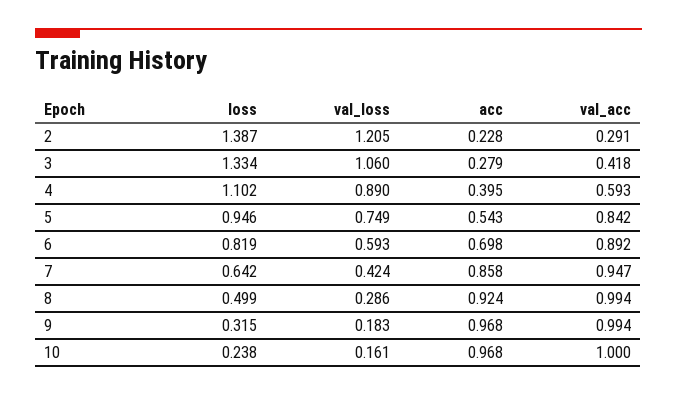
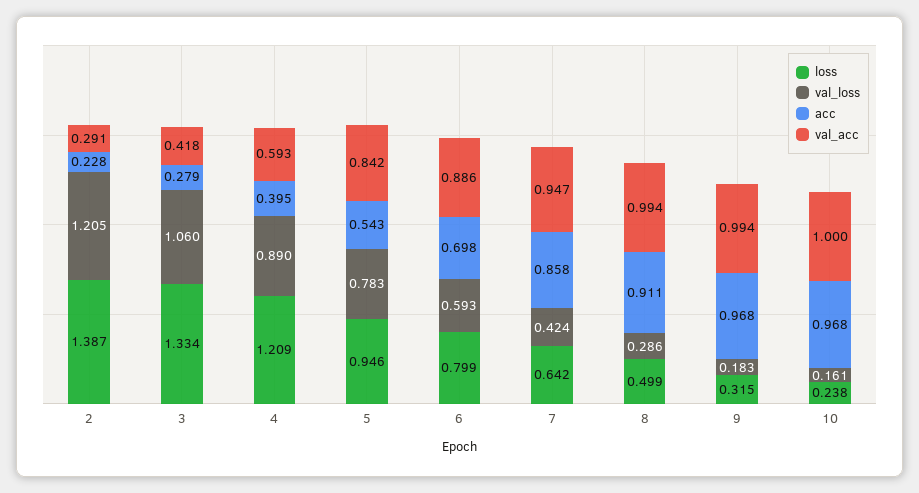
  {
    "loss": {
      "2": 1.387,
      "3": 1.334,
-     "4": 1.102,
+     "4": 1.209,
      "5": 0.946,
-     "6": 0.819,
+     "6": 0.799,
      "7": 0.642,
      "8": 0.499,
      "9": 0.315,
      "10": 0.238
    },
    "val_loss": {
      "2": 1.205,
      "3": 1.06,
      "4": 0.89,
-     "5": 0.749,
+     "5": 0.783,
      "6": 0.593,
      "7": 0.424,
      "8": 0.286,
      "9": 0.183,
      "10": 0.161
    },
    "acc": {
      "2": 0.228,
      "3": 0.279,
      "4": 0.395,
      "5": 0.543,
      "6": 0.698,
      "7": 0.858,
-     "8": 0.924,
+     "8": 0.911,
      "9": 0.968,
      "10": 0.968
    },
    "val_acc": {
      "2": 0.291,
      "3": 0.418,
      "4": 0.593,
      "5": 0.842,
-     "6": 0.892,
+     "6": 0.886,
      "7": 0.947,
      "8": 0.994,
      "9": 0.994,
      "10": 1
    }
  }

